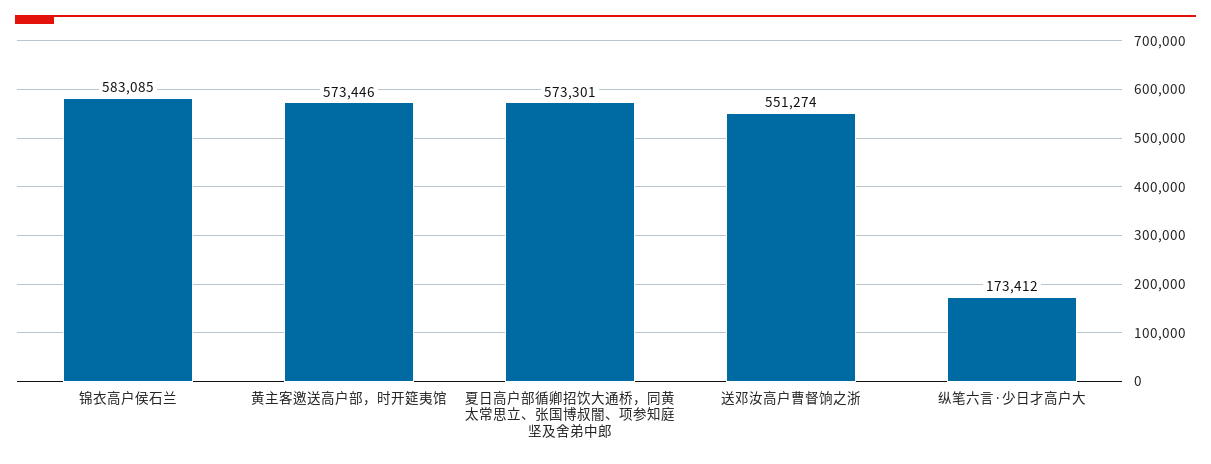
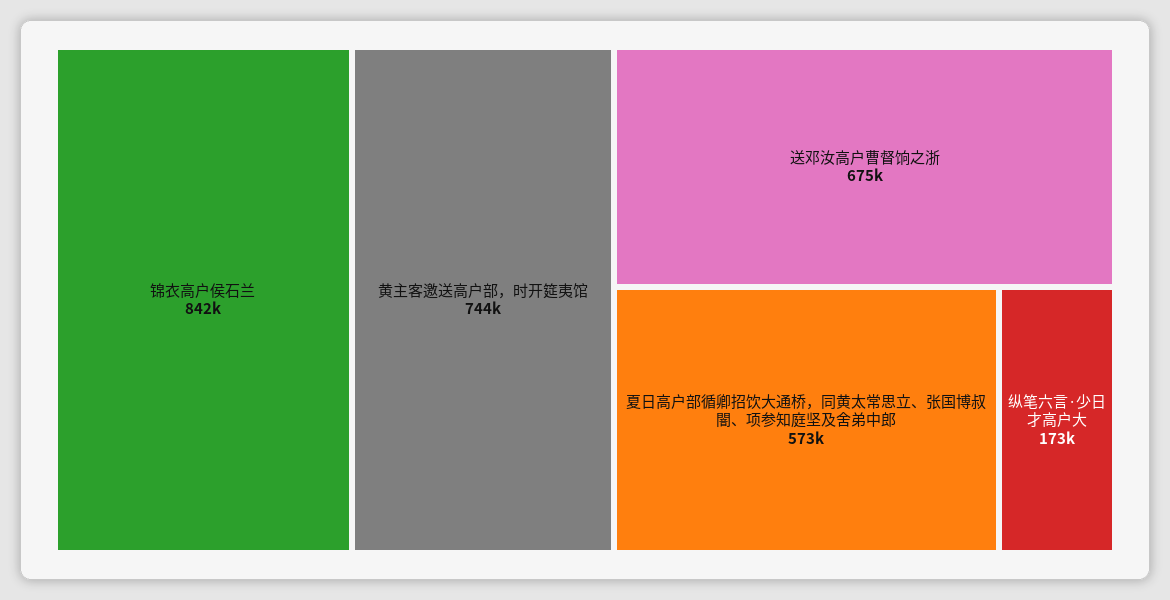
  {
-   "锦衣高户侯石兰": 583085,
+   "锦衣高户侯石兰": 842000,
-   "黄主客邀送高户部，时开筵夷馆": 573446,
+   "黄主客邀送高户部，时开筵夷馆": 744000,
    "夏日高户部循卿招饮大通桥，同黄太常思立、张国博叔闇、项参知庭坚及舍弟中郎": 573301,
-   "送邓汝高户曹督饷之浙": 551274,
+   "送邓汝高户曹督饷之浙": 675000,
    "纵笔六言·少日才高户大": 173412
  }

